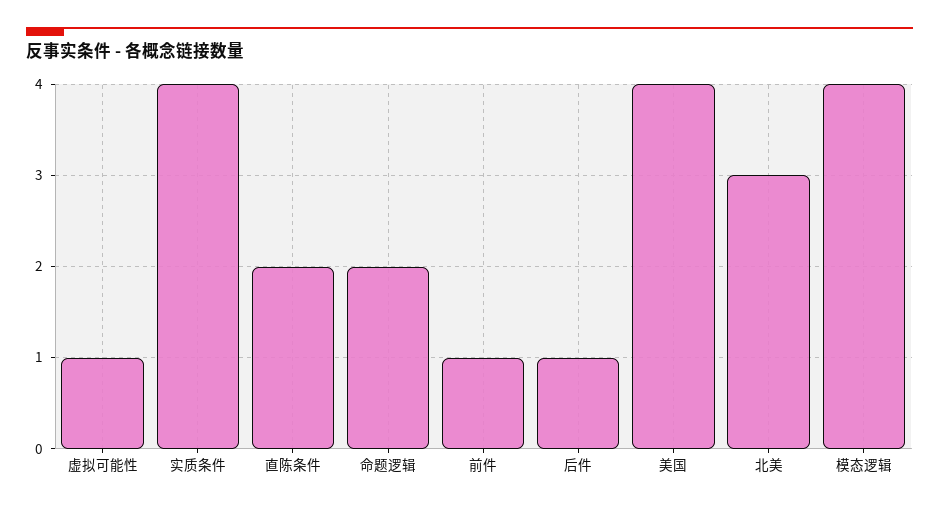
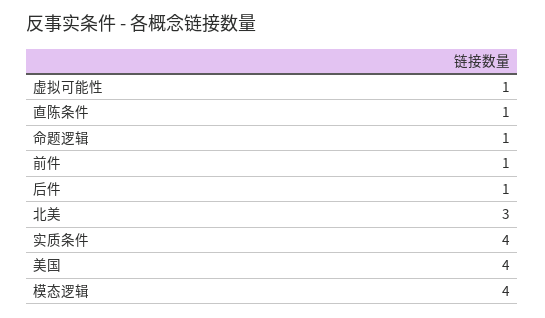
  {
    "虚拟可能性": 1,
    "实质条件": 4,
-   "直陈条件": 2,
+   "直陈条件": 1,
-   "命题逻辑": 2,
+   "命题逻辑": 1,
    "前件": 1,
    "后件": 1,
    "美国": 4,
    "北美": 3,
    "模态逻辑": 4
  }

